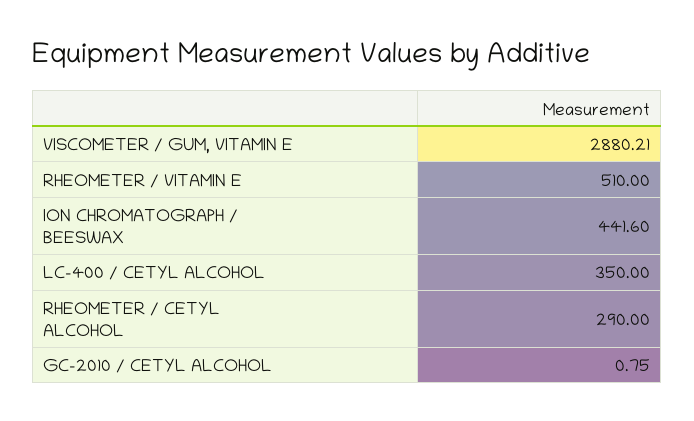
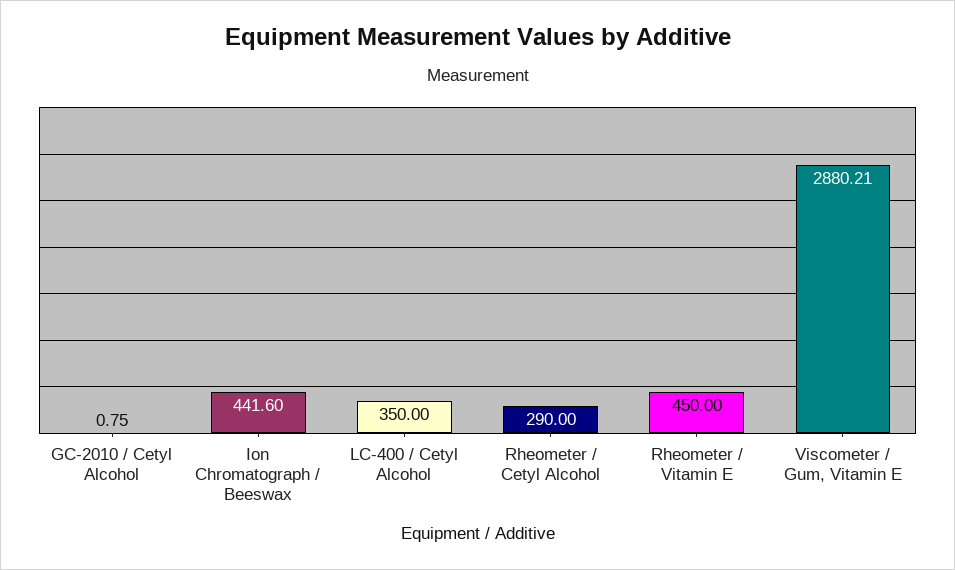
  {
    "VISCOMETER / GUM, VITAMIN E": 2880.21,
-   "RHEOMETER / VITAMIN E": 510,
+   "RHEOMETER / VITAMIN E": 450,
    "ION CHROMATOGRAPH / BEESWAX": 441.6,
    "LC-400 / CETYL ALCOHOL": 350,
    "RHEOMETER / CETYL ALCOHOL": 290,
    "GC-2010 / CETYL ALCOHOL": 0.75
  }

